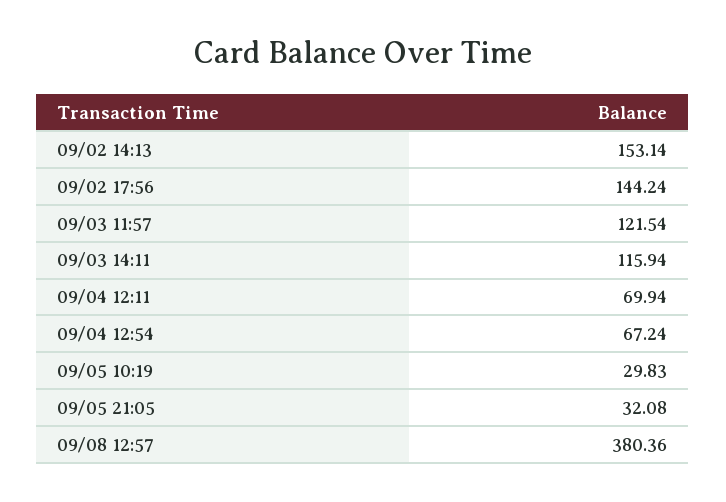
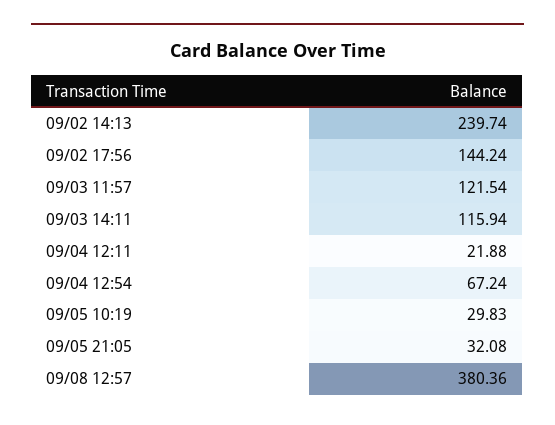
  {
-   "09/02 14:13": 153.14,
+   "09/02 14:13": 239.74,
    "09/02 17:56": 144.24,
    "09/03 11:57": 121.54,
    "09/03 14:11": 115.94,
-   "09/04 12:11": 69.94,
+   "09/04 12:11": 21.88,
    "09/04 12:54": 67.24,
    "09/05 10:19": 29.83,
    "09/05 21:05": 32.08,
    "09/08 12:57": 380.36
  }

